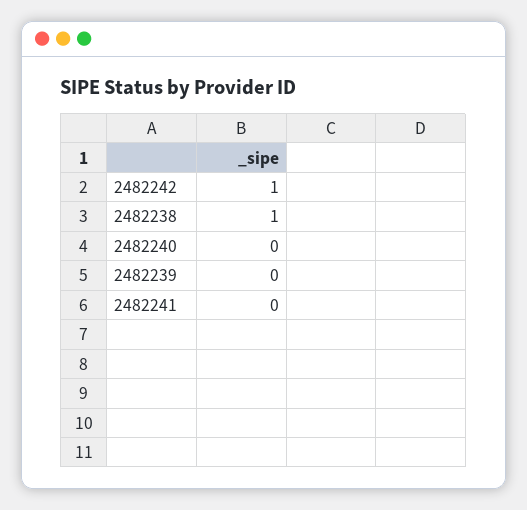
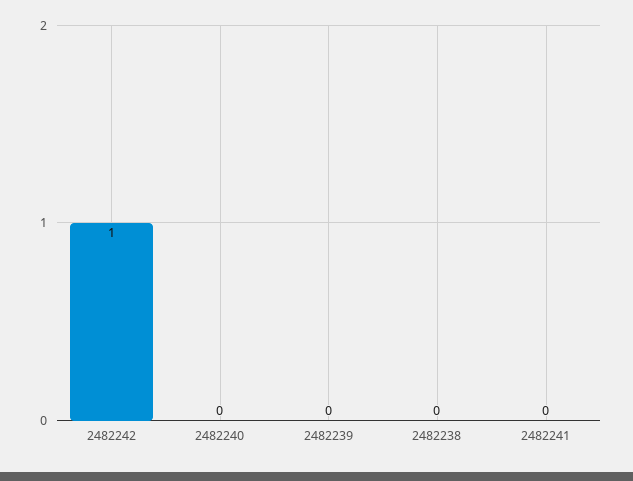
  {
    "2482242": 1,
-   "2482238": 1,
+   "2482238": 0,
    "2482240": 0,
    "2482239": 0,
    "2482241": 0
  }

